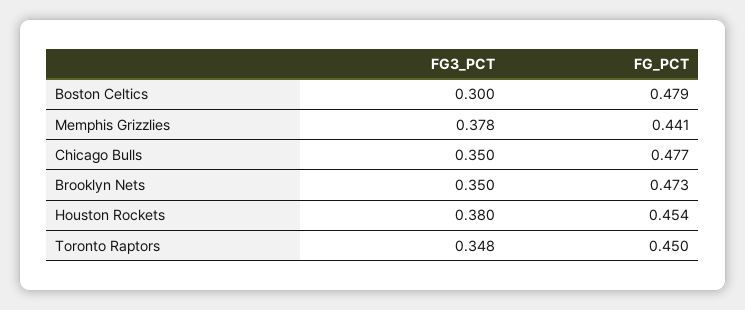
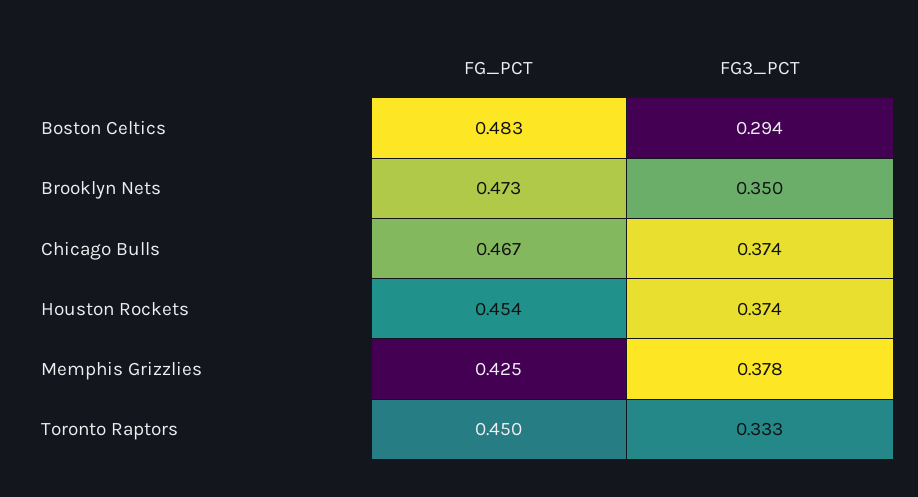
  {
    "FG3_PCT": {
-     "Boston Celtics": 0.3,
+     "Boston Celtics": 0.294,
      "Memphis Grizzlies": 0.378,
-     "Chicago Bulls": 0.35,
+     "Chicago Bulls": 0.374,
      "Brooklyn Nets": 0.35,
-     "Houston Rockets": 0.38,
+     "Houston Rockets": 0.374,
-     "Toronto Raptors": 0.348
+     "Toronto Raptors": 0.333
    },
    "FG_PCT": {
-     "Boston Celtics": 0.479,
+     "Boston Celtics": 0.483,
-     "Memphis Grizzlies": 0.441,
+     "Memphis Grizzlies": 0.425,
-     "Chicago Bulls": 0.477,
+     "Chicago Bulls": 0.467,
      "Brooklyn Nets": 0.473,
      "Houston Rockets": 0.454,
      "Toronto Raptors": 0.45
    }
  }

